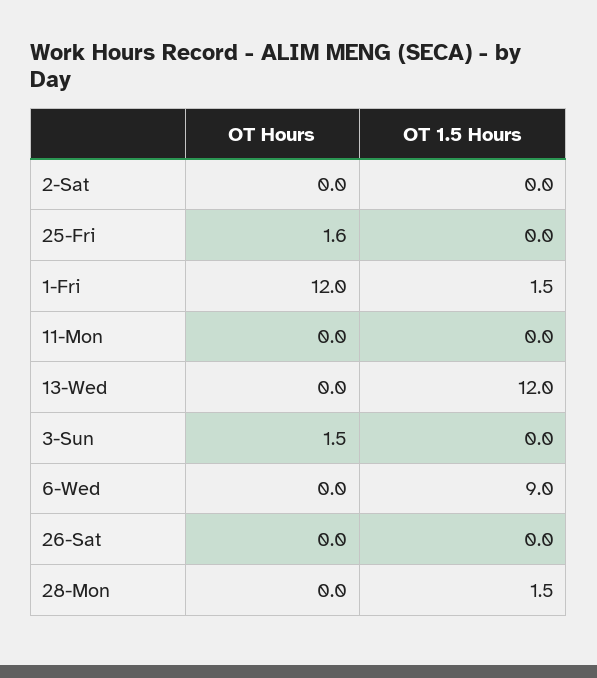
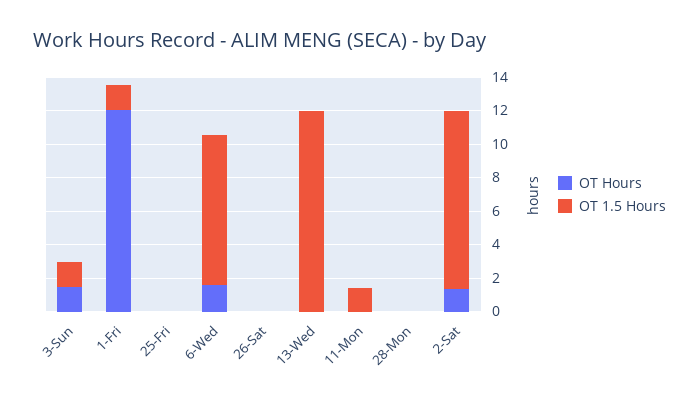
  {
    "OT Hours": {
-     "2-Sat": 0,
+     "2-Sat": 1.5,
-     "25-Fri": 1.6,
+     "25-Fri": 0,
      "1-Fri": 12,
      "11-Mon": 0,
      "13-Wed": 0,
      "3-Sun": 1.5,
-     "6-Wed": 0,
+     "6-Wed": 1.5,
      "26-Sat": 0,
      "28-Mon": 0
    },
    "OT 1.5 Hours": {
-     "2-Sat": 0,
+     "2-Sat": 10.5,
      "25-Fri": 0,
      "1-Fri": 1.5,
-     "11-Mon": 0,
+     "11-Mon": 1.5,
      "13-Wed": 12,
-     "3-Sun": 0,
+     "3-Sun": 1.5,
      "6-Wed": 9,
      "26-Sat": 0,
-     "28-Mon": 1.5
+     "28-Mon": 0
    }
  }

